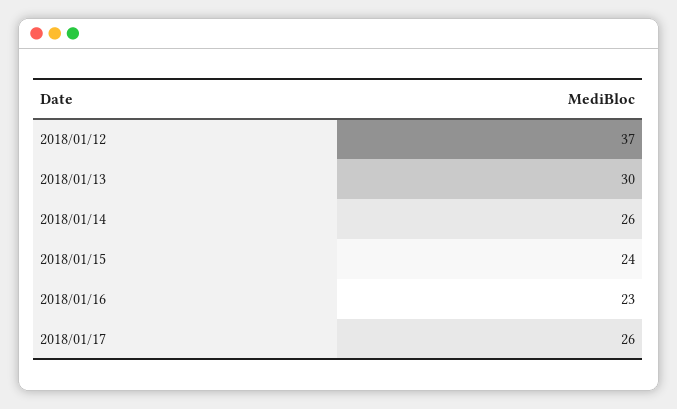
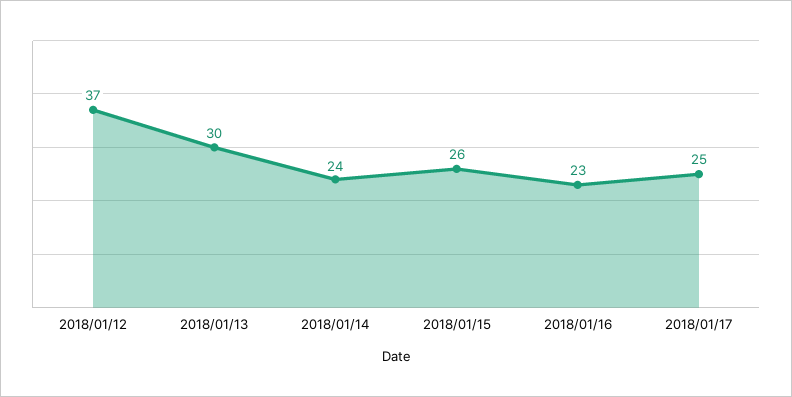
  {
    "2018/01/12": 37,
    "2018/01/13": 30,
-   "2018/01/14": 26,
+   "2018/01/14": 24,
-   "2018/01/15": 24,
+   "2018/01/15": 26,
    "2018/01/16": 23,
-   "2018/01/17": 26
+   "2018/01/17": 25
  }

